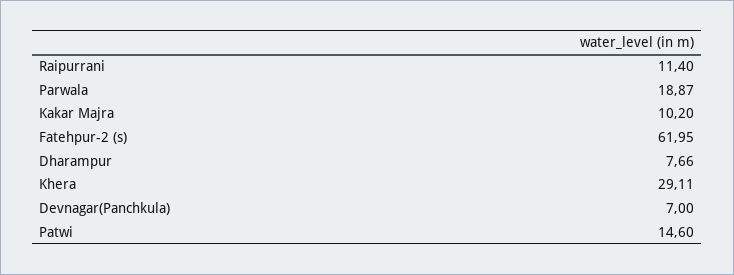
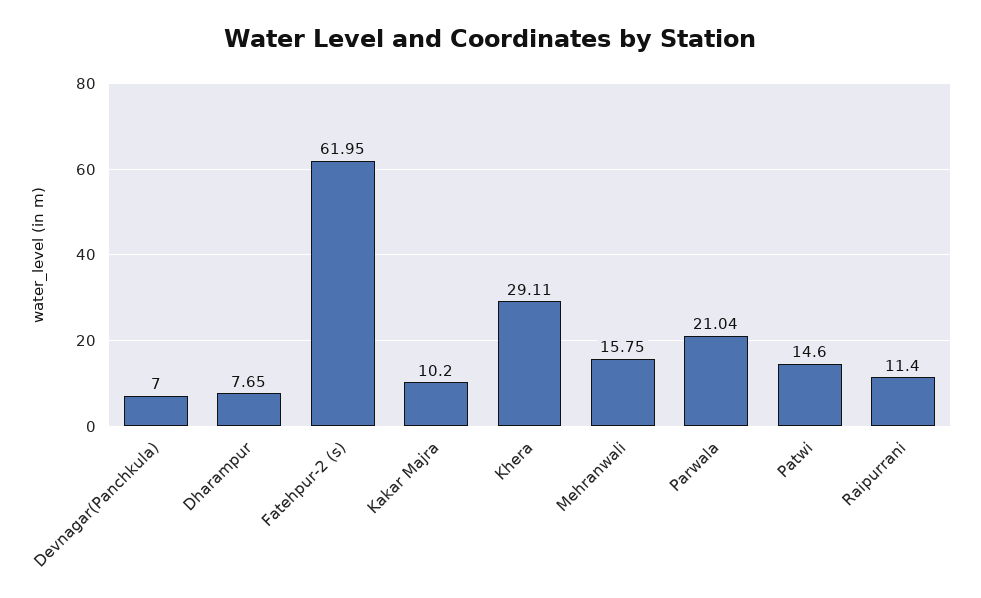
  {
    "Raipurrani": 11.4,
-   "Parwala": 18.87,
+   "Parwala": 21.04,
    "Kakar Majra": 10.2,
    "Fatehpur-2 (s)": 61.95,
-   "Dharampur": 7.66,
+   "Dharampur": 7.65,
    "Khera": 29.11,
    "Devnagar(Panchkula)": 7,
-   "Patwi": 14.6
+   "Patwi": 14.6,
+   "Mehranwali": 15.75
  }

